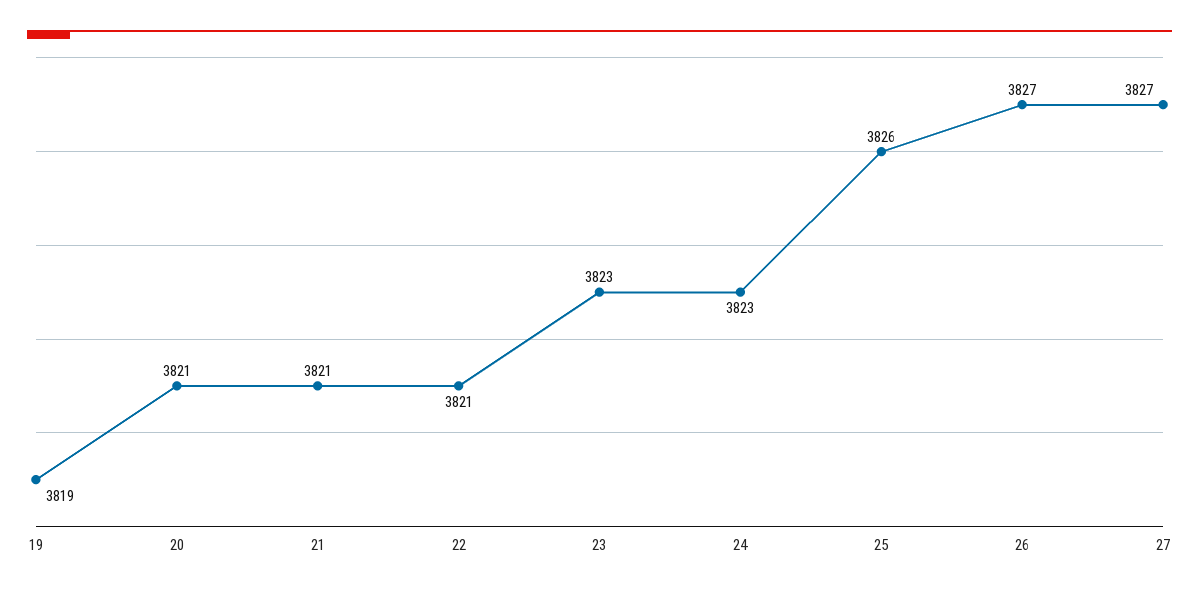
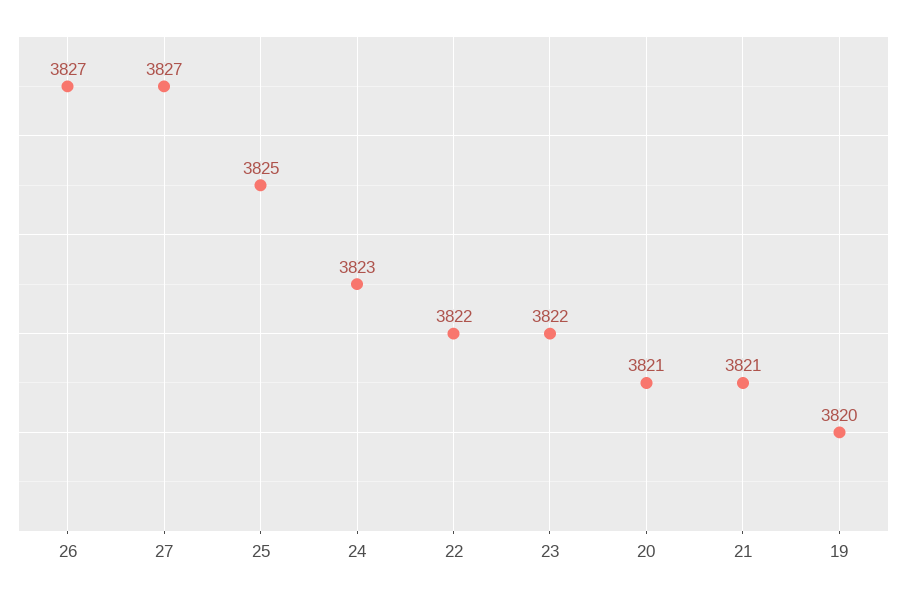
  {
-   "19": 3819,
+   "19": 3820,
    "20": 3821,
    "21": 3821,
-   "22": 3821,
+   "22": 3822,
-   "23": 3823,
+   "23": 3822,
    "24": 3823,
-   "25": 3826,
+   "25": 3825,
    "26": 3827,
    "27": 3827
  }

